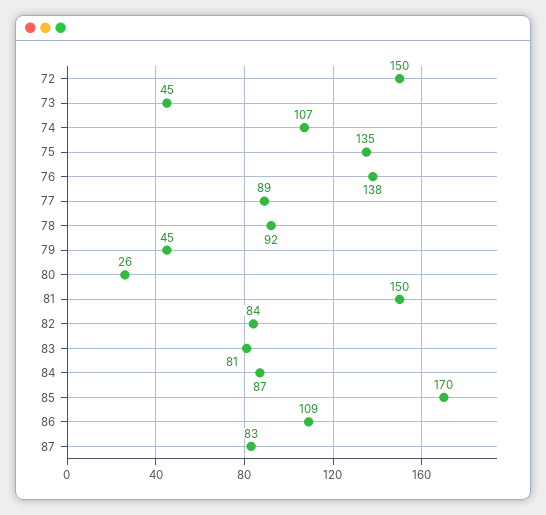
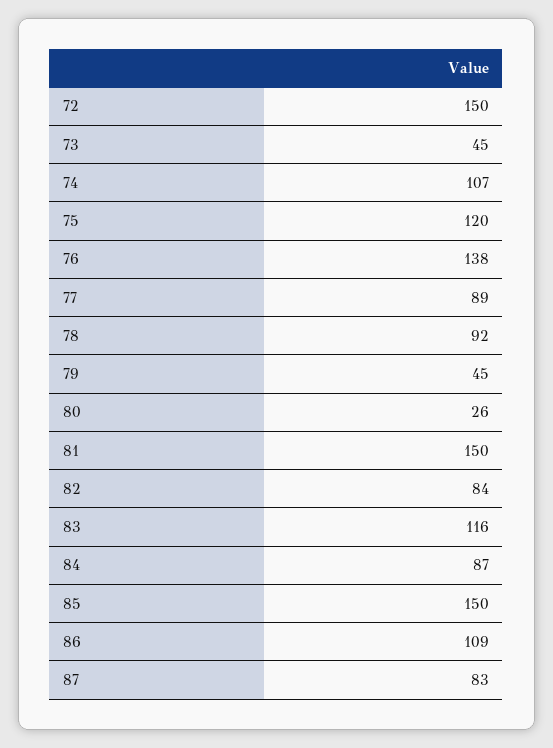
  {
    "72": 150,
    "73": 45,
    "74": 107,
-   "75": 135,
+   "75": 120,
    "76": 138,
    "77": 89,
    "78": 92,
    "79": 45,
    "80": 26,
    "81": 150,
    "82": 84,
-   "83": 81,
+   "83": 116,
    "84": 87,
-   "85": 170,
+   "85": 150,
    "86": 109,
    "87": 83
  }

